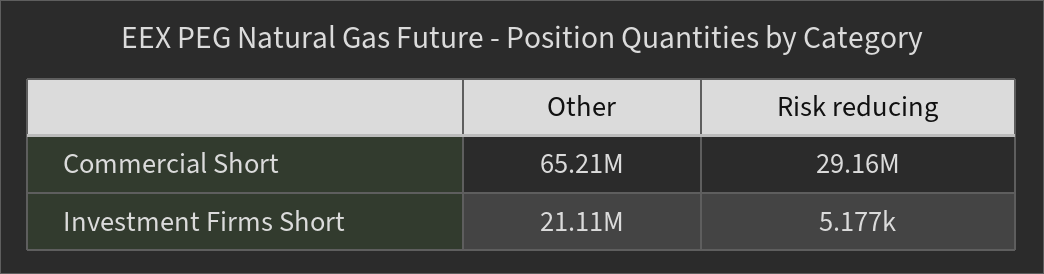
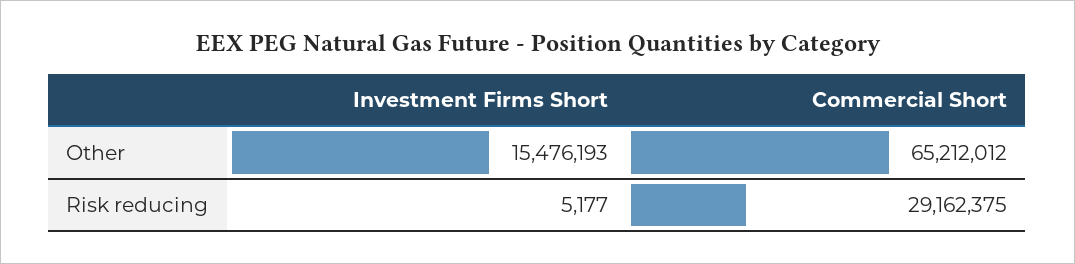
  {
    "Other": {
      "Commercial Short": 65212012,
-     "Investment Firms Short": 21110000
+     "Investment Firms Short": 15476193
    },
    "Risk reducing": {
      "Commercial Short": 29162375,
      "Investment Firms Short": 5177
    }
  }

